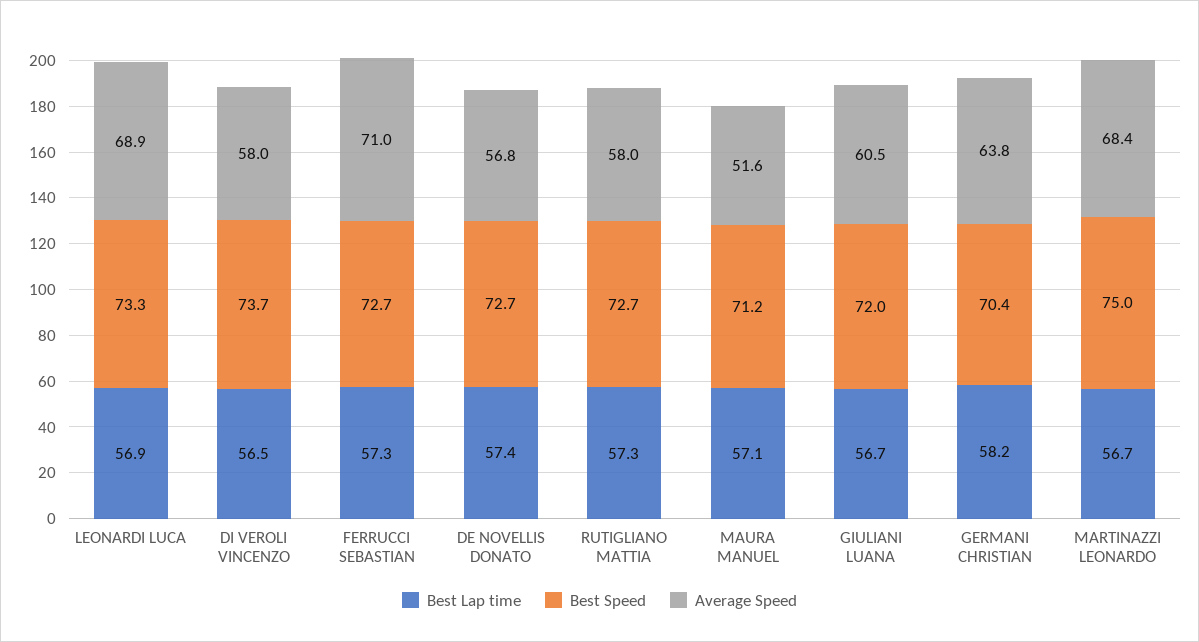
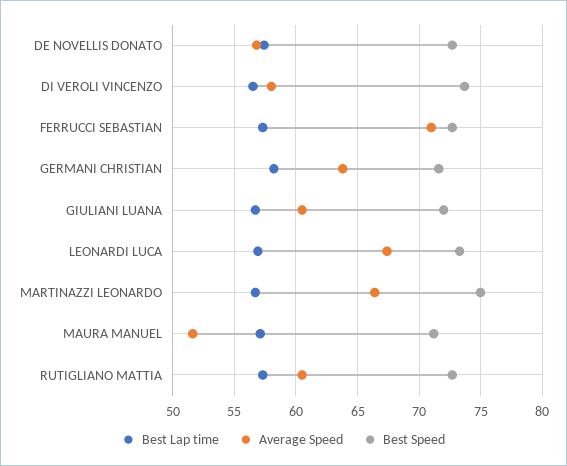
  {
    "Best Lap time": {
      "LEONARDI LUCA": 56.9,
      "DI VEROLI VINCENZO": 56.5,
      "FERRUCCI SEBASTIAN": 57.3,
      "DE NOVELLIS DONATO": 57.4,
      "RUTIGLIANO MATTIA": 57.3,
      "MAURA MANUEL": 57.1,
      "GIULIANI LUANA": 56.7,
      "GERMANI CHRISTIAN": 58.2,
      "MARTINAZZI LEONARDO": 56.7
    },
    "Best Speed": {
      "LEONARDI LUCA": 73.3,
      "DI VEROLI VINCENZO": 73.7,
      "FERRUCCI SEBASTIAN": 72.7,
      "DE NOVELLIS DONATO": 72.7,
      "RUTIGLIANO MATTIA": 72.7,
      "MAURA MANUEL": 71.2,
      "GIULIANI LUANA": 72,
-     "GERMANI CHRISTIAN": 70.4,
+     "GERMANI CHRISTIAN": 71.5,
      "MARTINAZZI LEONARDO": 75
    },
    "Average Speed": {
-     "LEONARDI LUCA": 68.9,
+     "LEONARDI LUCA": 67.5,
      "DI VEROLI VINCENZO": 58,
      "FERRUCCI SEBASTIAN": 71,
      "DE NOVELLIS DONATO": 56.8,
-     "RUTIGLIANO MATTIA": 58,
+     "RUTIGLIANO MATTIA": 60.5,
      "MAURA MANUEL": 51.6,
      "GIULIANI LUANA": 60.5,
      "GERMANI CHRISTIAN": 63.8,
-     "MARTINAZZI LEONARDO": 68.4
+     "MARTINAZZI LEONARDO": 66.5
    }
  }

